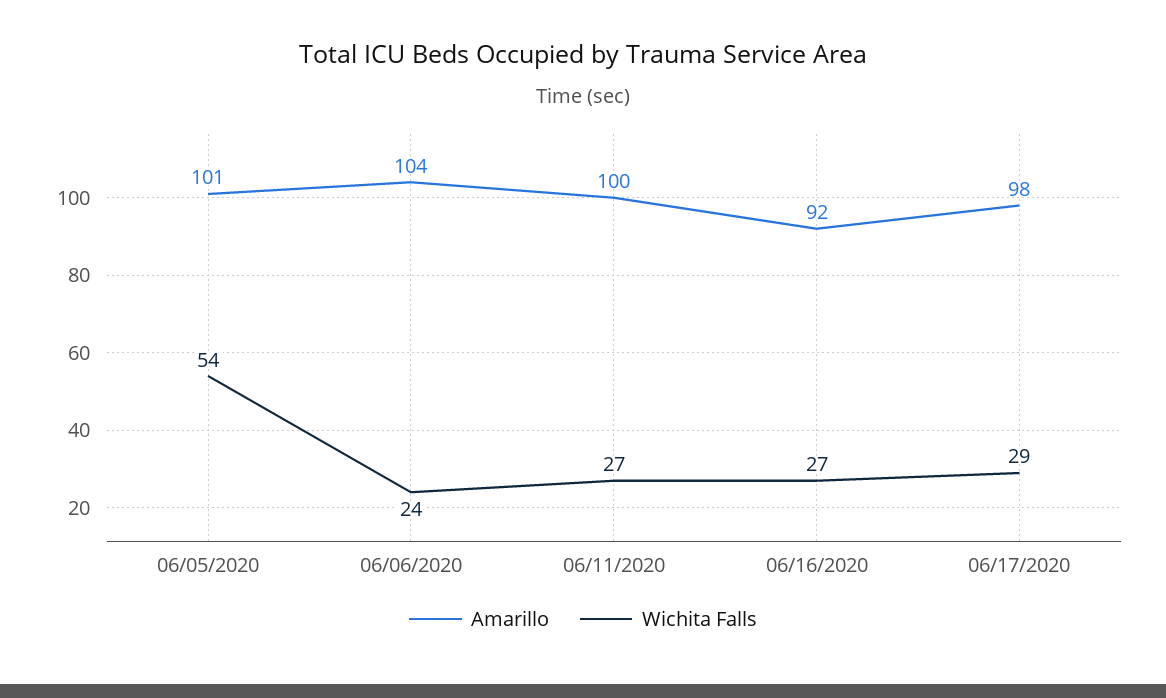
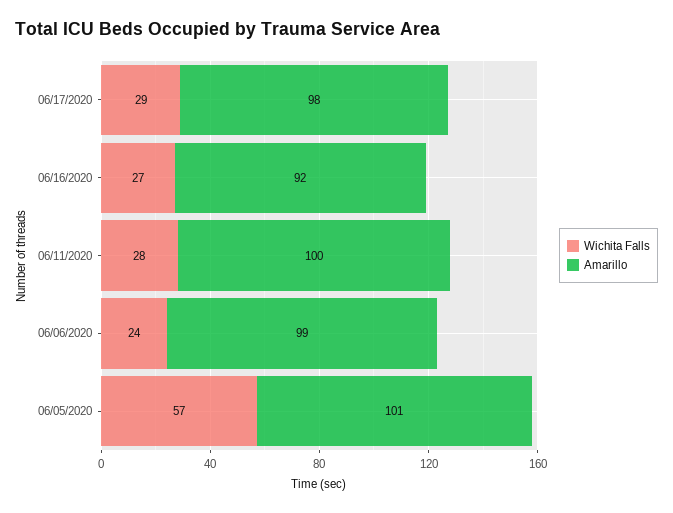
  {
    "Amarillo": {
      "06/05/2020": 101,
-     "06/06/2020": 104,
+     "06/06/2020": 99,
      "06/11/2020": 100,
      "06/16/2020": 92,
      "06/17/2020": 98
    },
    "Wichita Falls": {
-     "06/05/2020": 54,
+     "06/05/2020": 57,
      "06/06/2020": 24,
-     "06/11/2020": 27,
+     "06/11/2020": 28,
      "06/16/2020": 27,
      "06/17/2020": 29
    }
  }

